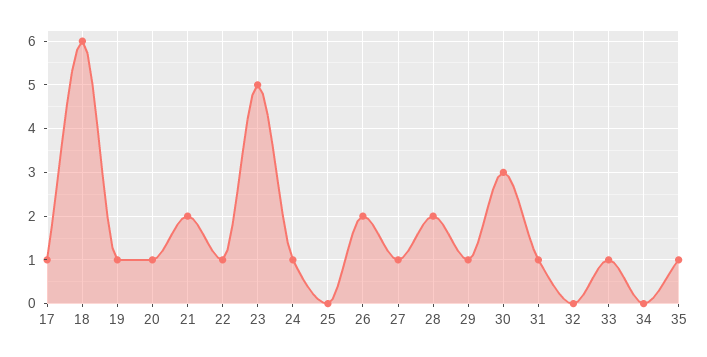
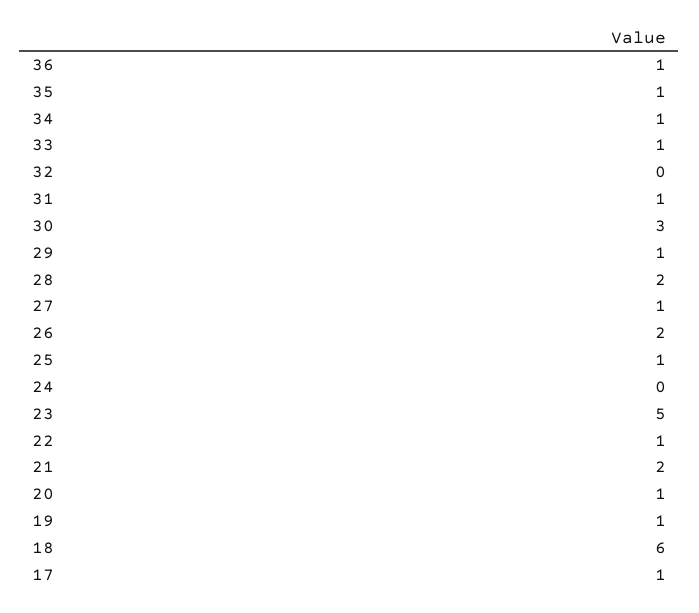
  {
    "17": 1,
    "18": 6,
    "19": 1,
    "20": 1,
    "21": 2,
    "22": 1,
    "23": 5,
-   "24": 1,
+   "24": 0,
-   "25": 0,
+   "25": 1,
    "26": 2,
    "27": 1,
    "28": 2,
    "29": 1,
    "30": 3,
    "31": 1,
    "32": 0,
    "33": 1,
-   "34": 0,
+   "34": 1,
-   "35": 1
+   "35": 1,
+   "36": 1
  }

